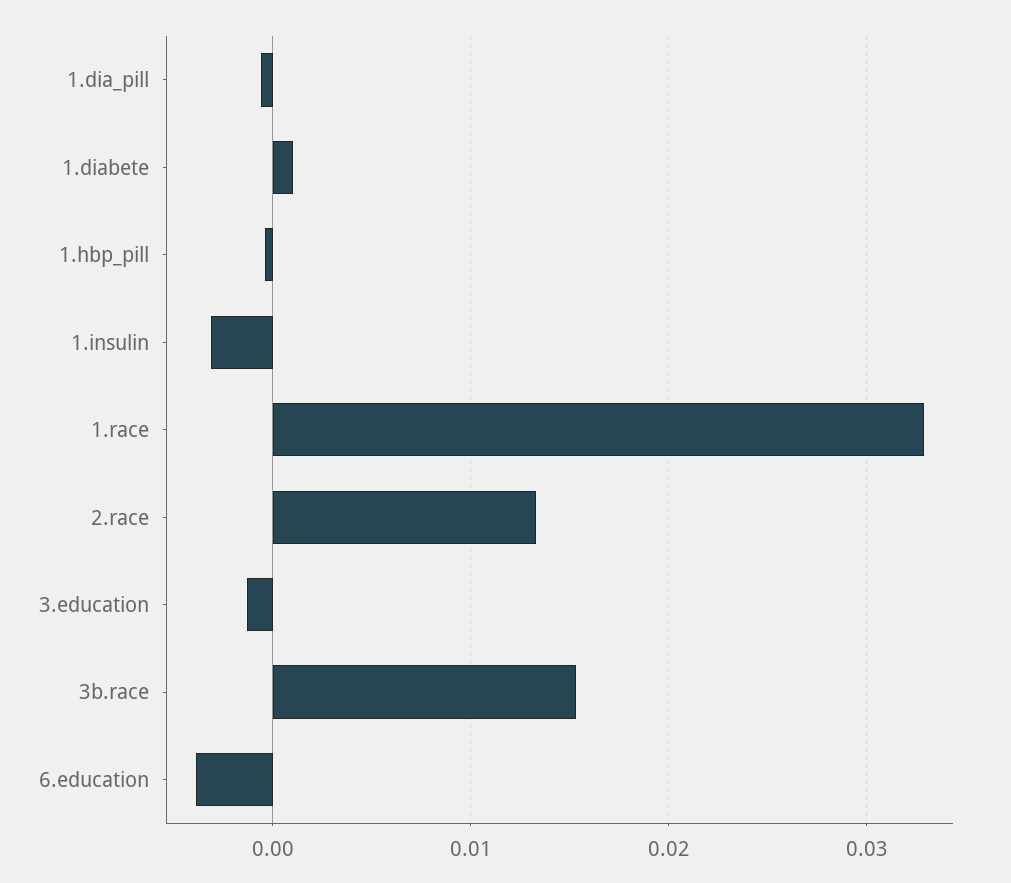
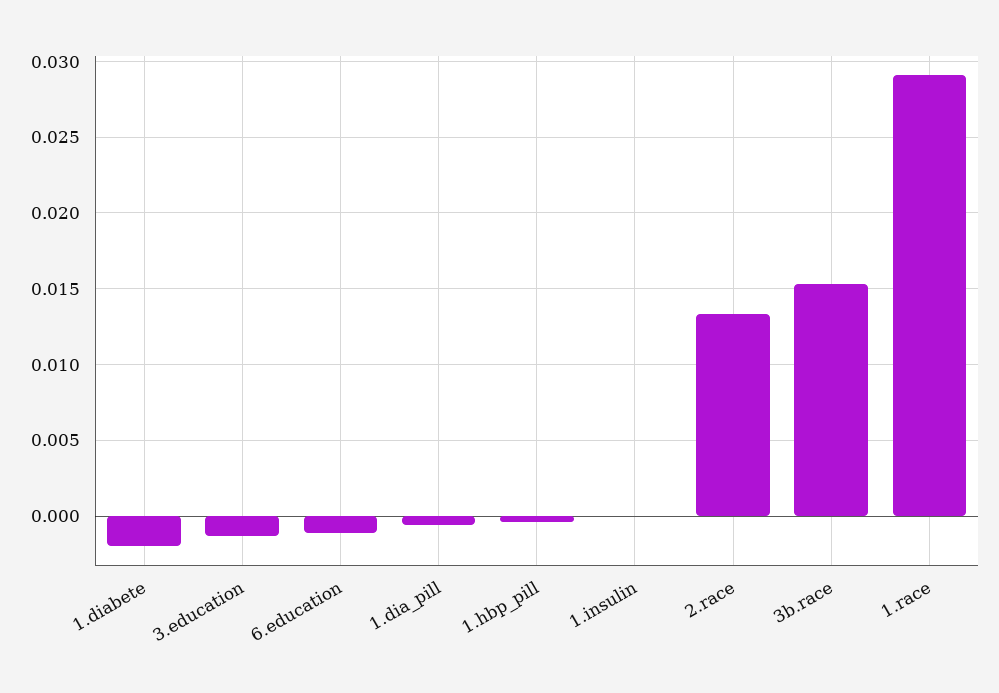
  {
    "1.dia_pill": -0.0005,
-   "1.diabete": 0.001,
+   "1.diabete": -0.002,
    "1.hbp_pill": -0.0005,
-   "1.insulin": -0.003,
+   "1.insulin": 0,
-   "1.race": 0.033,
+   "1.race": 0.029,
    "2.race": 0.0135,
    "3.education": -0.0015,
    "3b.race": 0.0155,
-   "6.education": -0.004
+   "6.education": -0.001
  }

